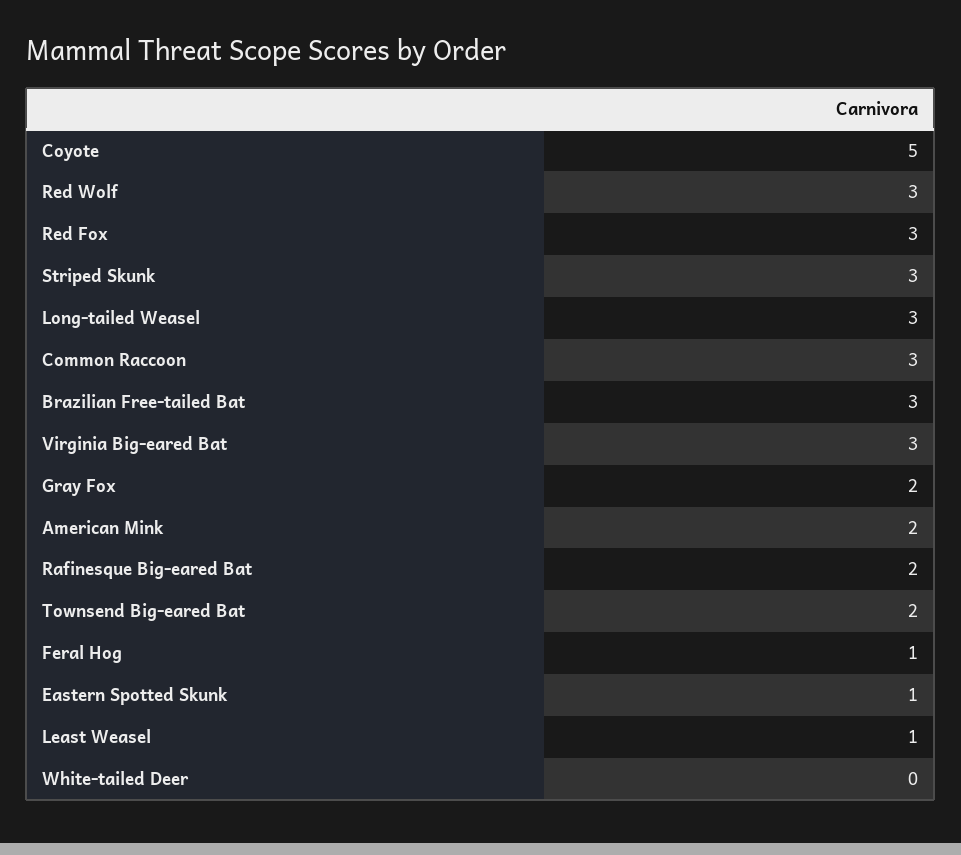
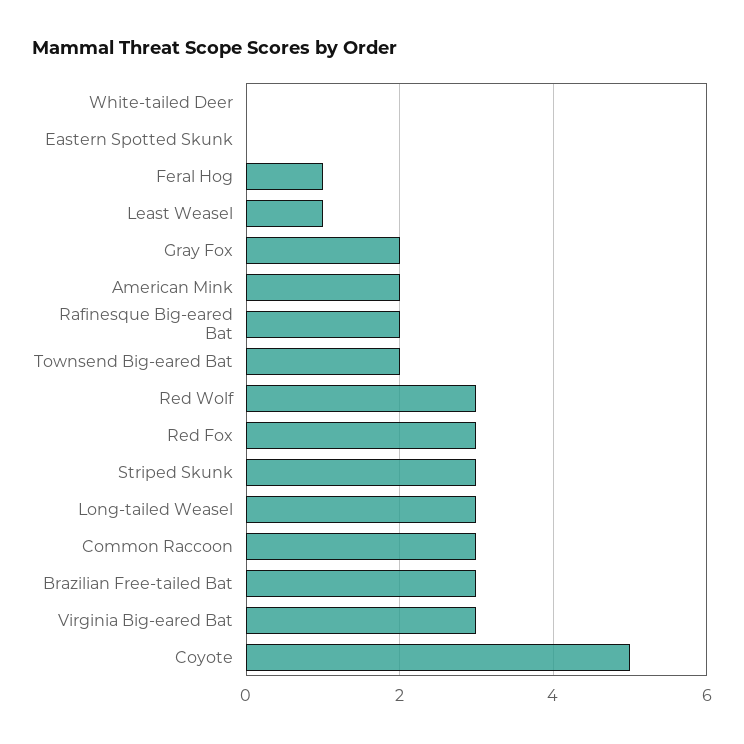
  {
    "Coyote": 5,
    "Red Wolf": 3,
    "Red Fox": 3,
    "Striped Skunk": 3,
    "Long-tailed Weasel": 3,
    "Common Raccoon": 3,
    "Brazilian Free-tailed Bat": 3,
    "Virginia Big-eared Bat": 3,
    "Gray Fox": 2,
    "American Mink": 2,
    "Rafinesque Big-eared Bat": 2,
    "Townsend Big-eared Bat": 2,
    "Feral Hog": 1,
-   "Eastern Spotted Skunk": 1,
+   "Eastern Spotted Skunk": 0,
    "Least Weasel": 1,
    "White-tailed Deer": 0
  }

